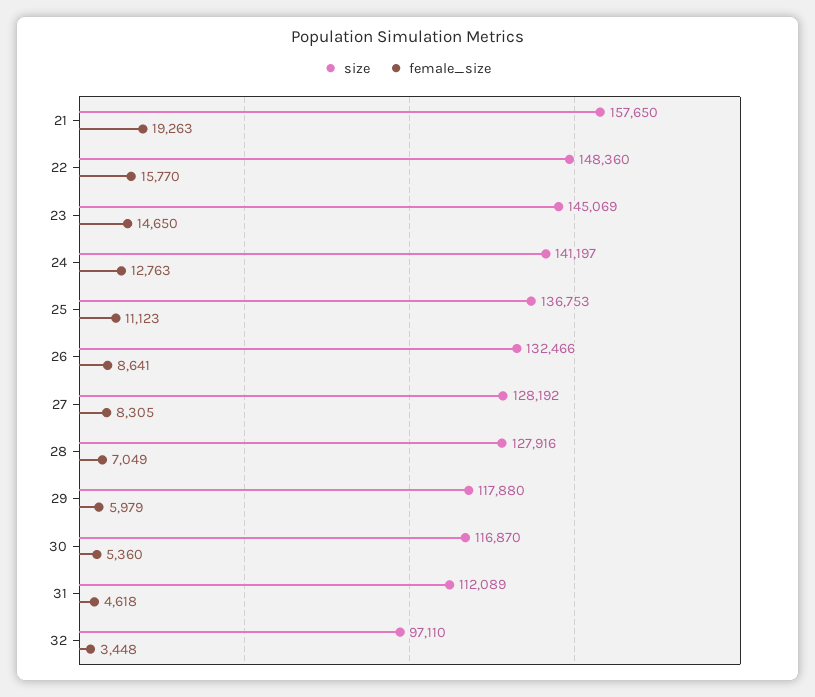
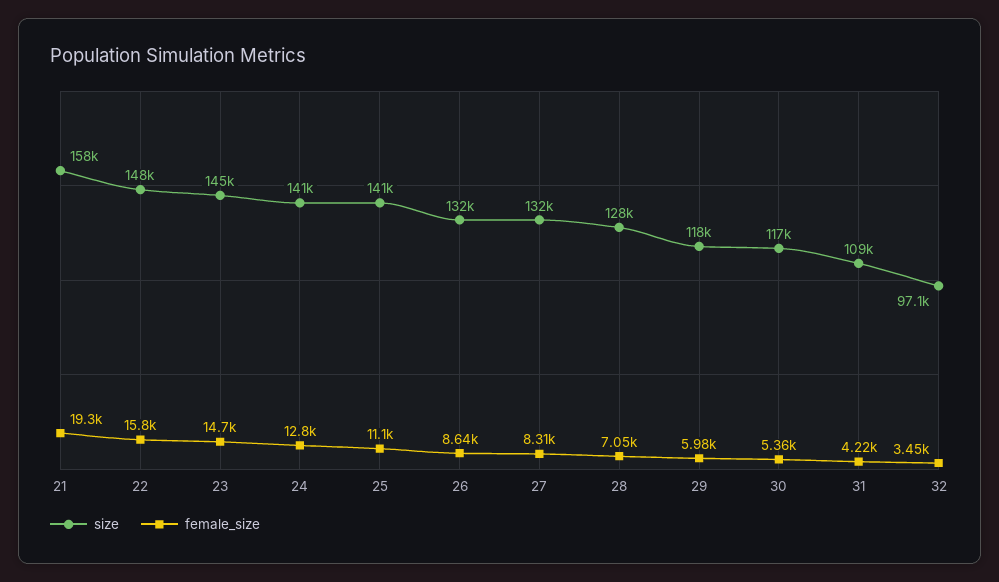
  {
    "size": {
      "21": 157650,
      "22": 148360,
      "23": 145069,
      "24": 141197,
-     "25": 136753,
+     "25": 141000,
      "26": 132466,
-     "27": 128192,
+     "27": 132000,
      "28": 127916,
      "29": 117880,
      "30": 116870,
-     "31": 112089,
+     "31": 109000,
      "32": 97110
    },
    "female_size": {
      "21": 19263,
      "22": 15770,
      "23": 14650,
      "24": 12763,
      "25": 11123,
      "26": 8641,
      "27": 8305,
      "28": 7049,
      "29": 5979,
      "30": 5360,
-     "31": 4618,
+     "31": 4220,
      "32": 3448
    }
  }

